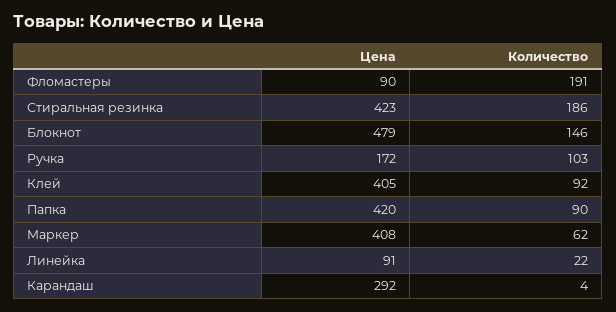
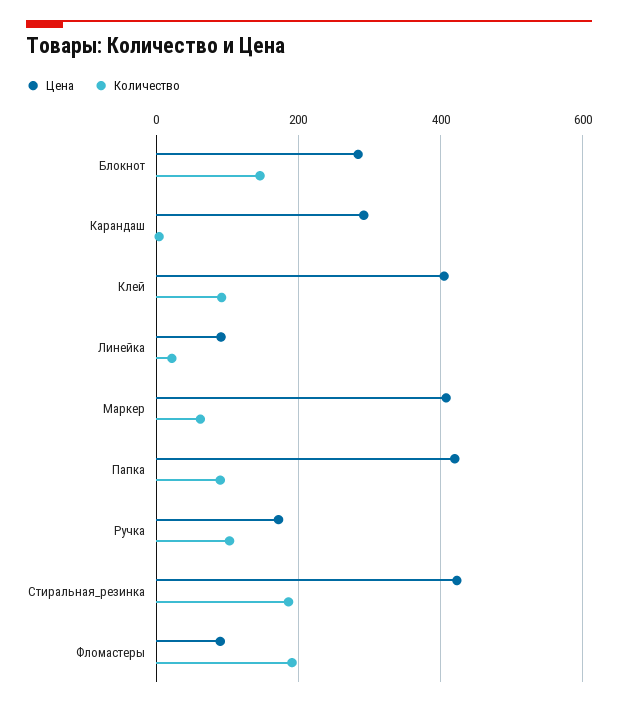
  {
    "Цена": {
      "Фломастеры": 90,
      "Стиральная резинка": 423,
-     "Блокнот": 479,
+     "Блокнот": 280,
      "Ручка": 172,
      "Клей": 405,
      "Папка": 420,
      "Маркер": 408,
      "Линейка": 91,
      "Карандаш": 292
    },
    "Количество": {
      "Фломастеры": 191,
      "Стиральная резинка": 186,
      "Блокнот": 146,
      "Ручка": 103,
      "Клей": 92,
      "Папка": 90,
      "Маркер": 62,
      "Линейка": 22,
      "Карандаш": 4
    }
  }

